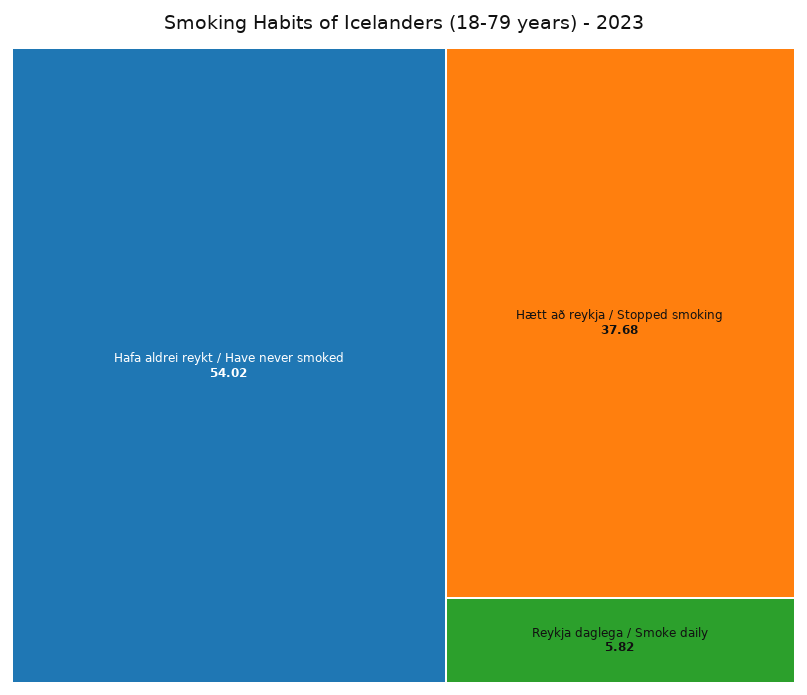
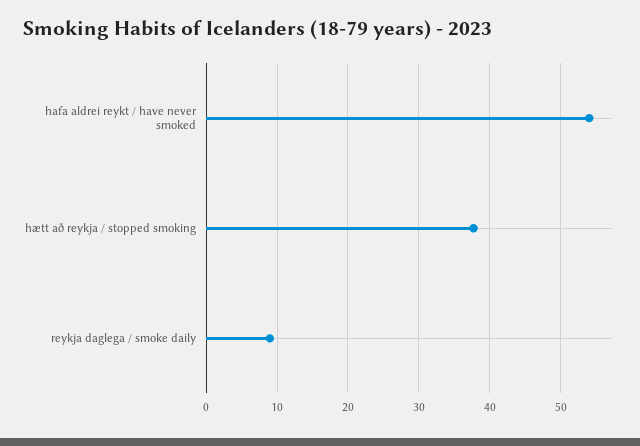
  {
    "Hafa aldrei reykt / Have never smoked": 54.02,
    "Hætt að reykja / Stopped smoking": 37.68,
-   "Reykja daglega / Smoke daily": 5.82
+   "Reykja daglega / Smoke daily": 9
  }

